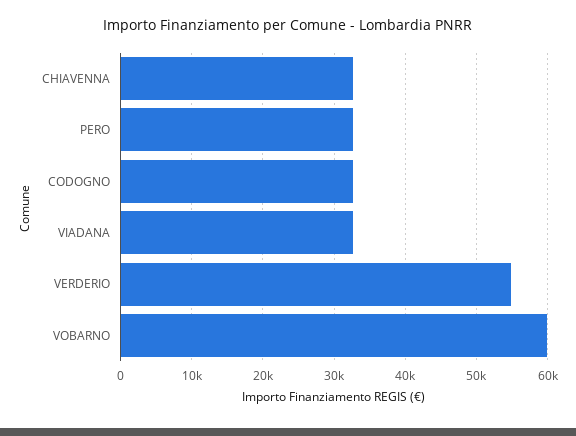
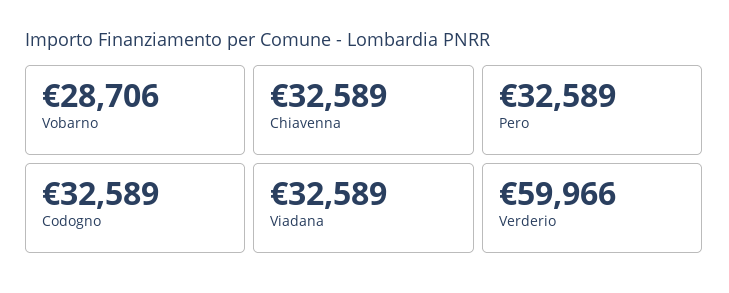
  {
    "CHIAVENNA": 32589,
    "PERO": 32589,
    "CODOGNO": 32589,
    "VIADANA": 32589,
-   "VERDERIO": 55000,
+   "VERDERIO": 59966,
-   "VOBARNO": 60000
+   "VOBARNO": 28706
  }

